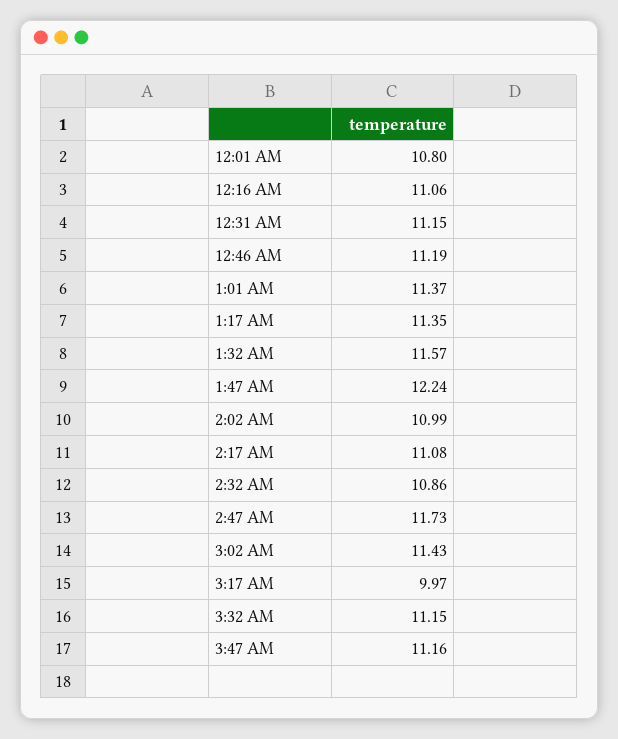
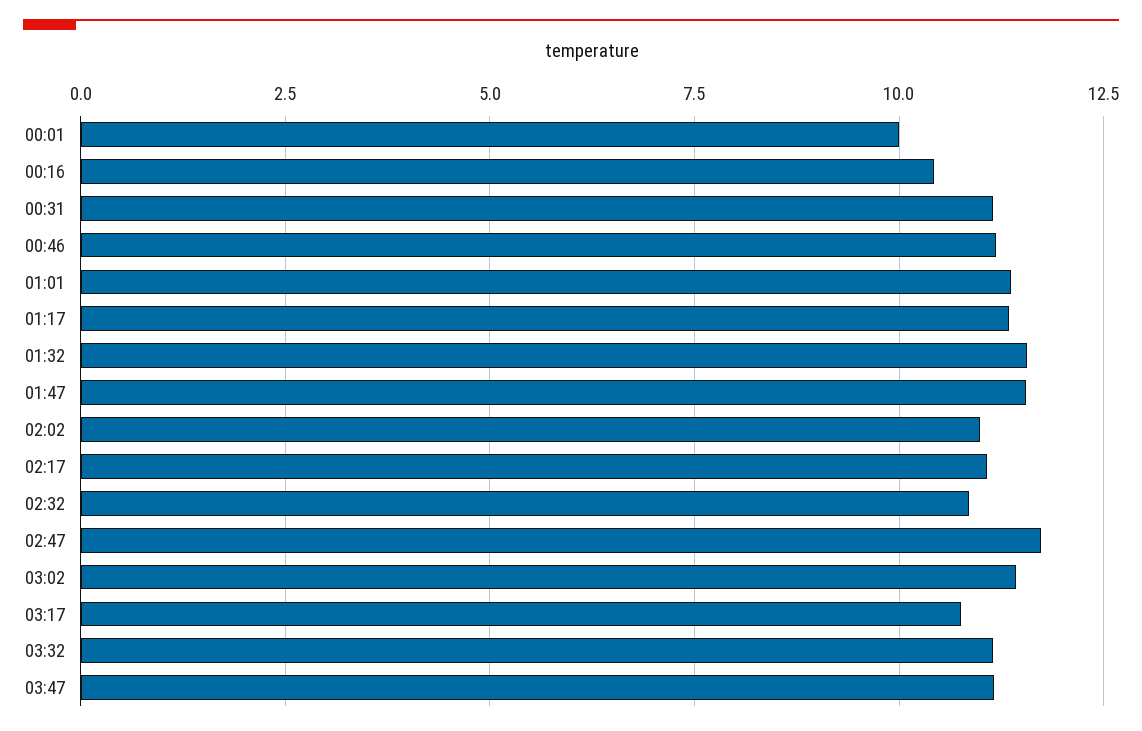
  {
-   "12:01 AM": 10.8,
+   "12:01 AM": 10,
-   "12:16 AM": 11.06,
+   "12:16 AM": 10.5,
    "12:31 AM": 11.15,
    "12:46 AM": 11.19,
    "1:01 AM": 11.37,
    "1:17 AM": 11.35,
    "1:32 AM": 11.57,
-   "1:47 AM": 12.24,
+   "1:47 AM": 11.5,
    "2:02 AM": 10.99,
    "2:17 AM": 11.08,
    "2:32 AM": 10.86,
    "2:47 AM": 11.73,
    "3:02 AM": 11.43,
-   "3:17 AM": 9.97,
+   "3:17 AM": 10.75,
    "3:32 AM": 11.15,
    "3:47 AM": 11.16
  }

